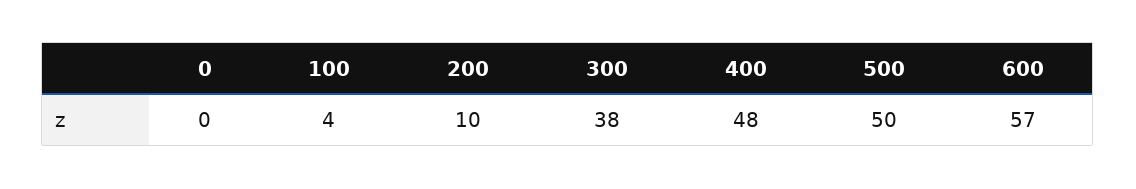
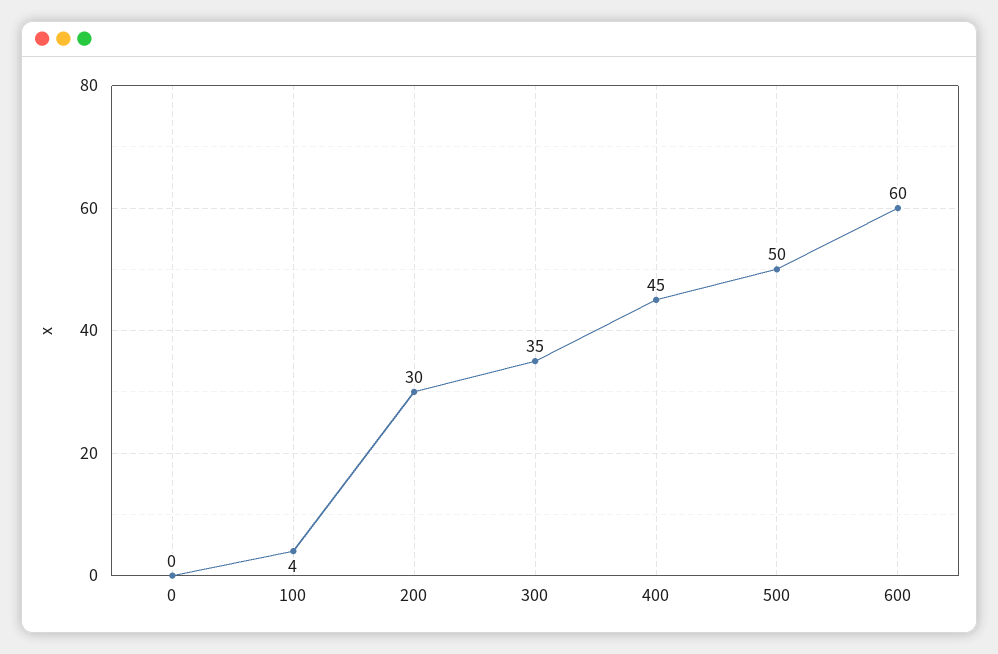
  {
    "0": 0,
    "100": 4,
-   "200": 10,
+   "200": 30,
-   "300": 38,
+   "300": 35,
-   "400": 48,
+   "400": 45,
    "500": 50,
-   "600": 57
+   "600": 60
  }

